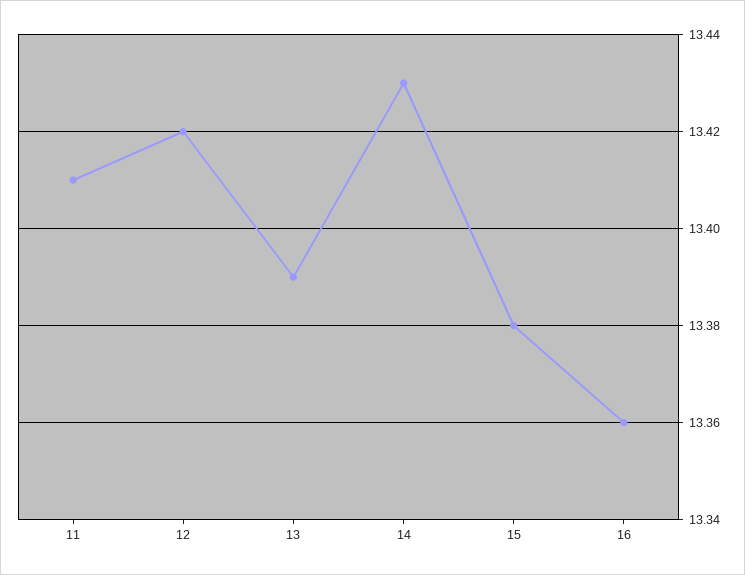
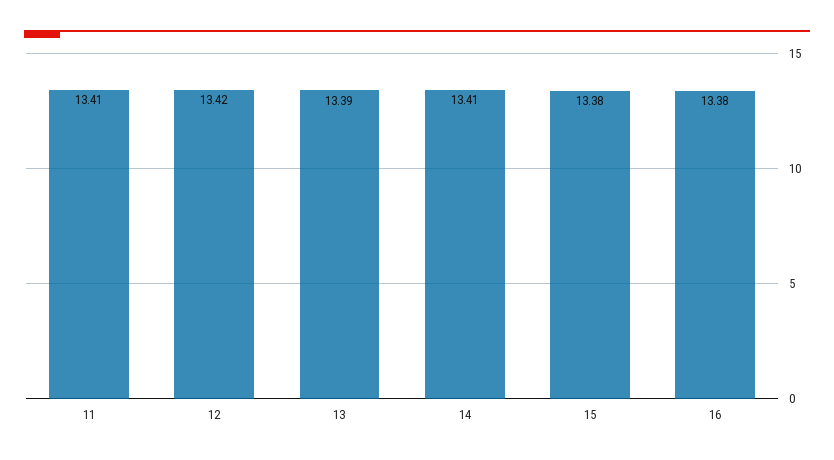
  {
    "11": 13.41,
    "12": 13.42,
    "13": 13.39,
-   "14": 13.43,
+   "14": 13.41,
    "15": 13.38,
-   "16": 13.36
+   "16": 13.38
  }

